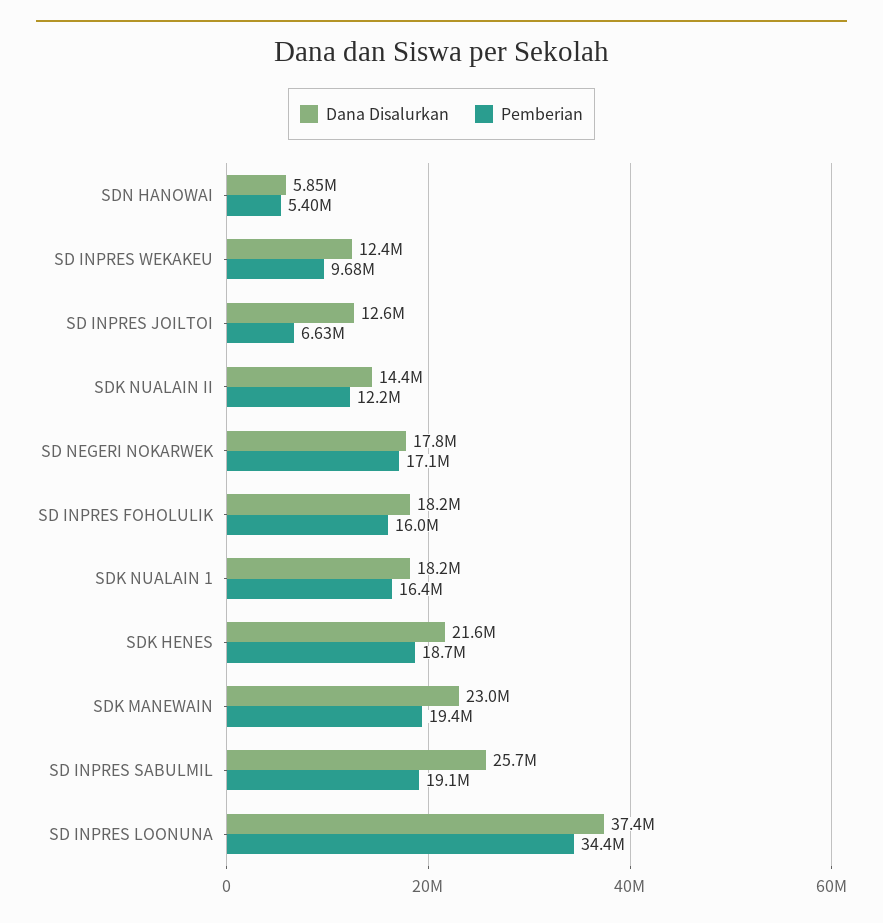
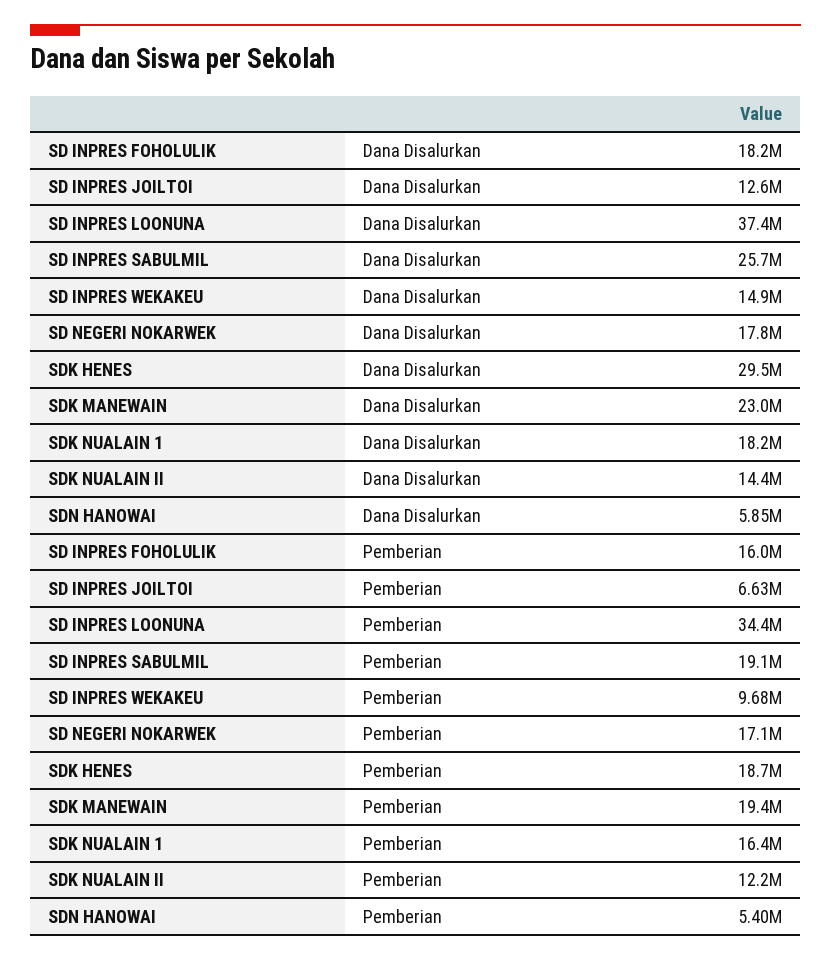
  {
    "Dana Disalurkan": {
      "SDN HANOWAI": 5850000,
-     "SD INPRES WEKAKEU": 12400000,
+     "SD INPRES WEKAKEU": 14900000,
      "SD INPRES JOILTOI": 12600000,
      "SDK NUALAIN II": 14400000,
      "SD NEGERI NOKARWEK": 17800000,
      "SD INPRES FOHOLULIK": 18200000,
      "SDK NUALAIN 1": 18200000,
-     "SDK HENES": 21600000,
+     "SDK HENES": 29500000,
      "SDK MANEWAIN": 23000000,
      "SD INPRES SABULMIL": 25700000,
      "SD INPRES LOONUNA": 37400000
    },
    "Pemberian": {
      "SDN HANOWAI": 5400000,
      "SD INPRES WEKAKEU": 9680000,
      "SD INPRES JOILTOI": 6630000,
      "SDK NUALAIN II": 12200000,
      "SD NEGERI NOKARWEK": 17100000,
      "SD INPRES FOHOLULIK": 16000000,
      "SDK NUALAIN 1": 16400000,
      "SDK HENES": 18700000,
      "SDK MANEWAIN": 19400000,
      "SD INPRES SABULMIL": 19100000,
      "SD INPRES LOONUNA": 34400000
    }
  }

